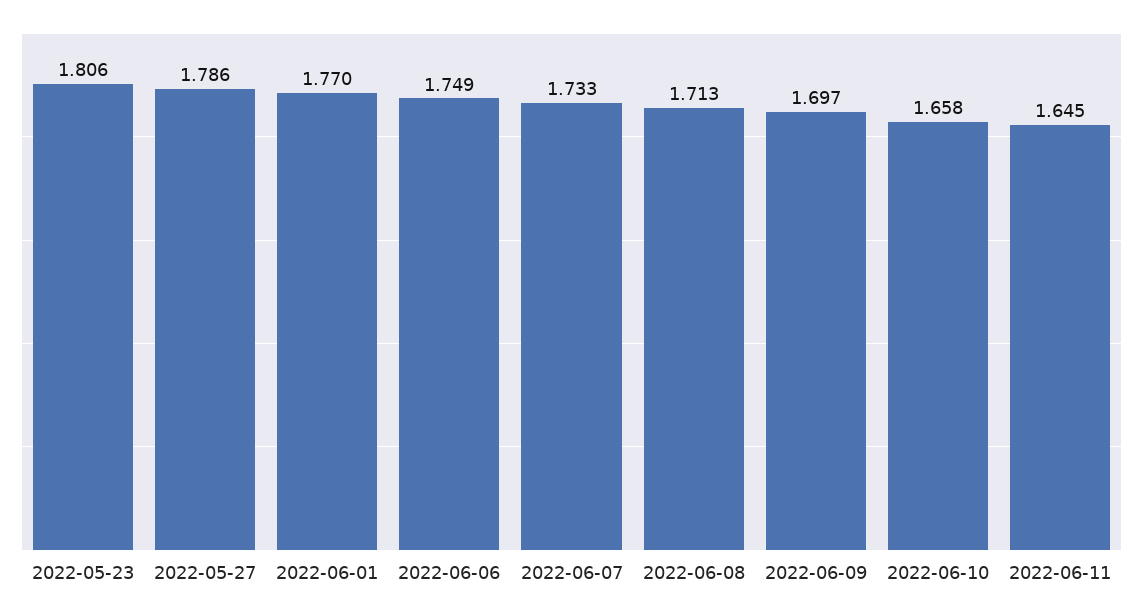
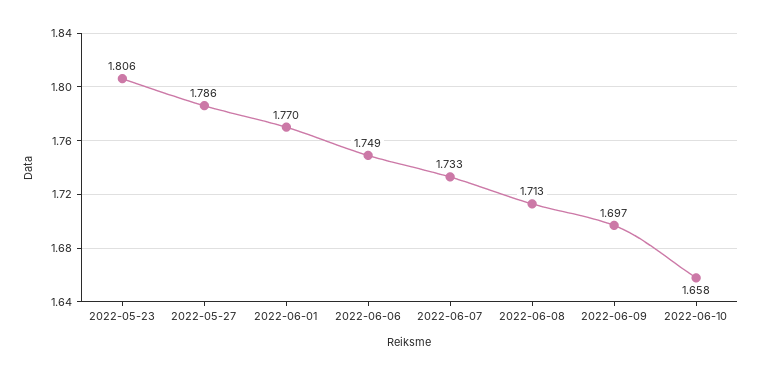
  {
    "2022-05-23": 1.806,
    "2022-05-27": 1.786,
    "2022-06-01": 1.77,
    "2022-06-06": 1.749,
    "2022-06-07": 1.733,
    "2022-06-08": 1.713,
    "2022-06-09": 1.697,
-   "2022-06-10": 1.658,
+   "2022-06-10": 1.658
-   "2022-06-11": 1.645
  }

